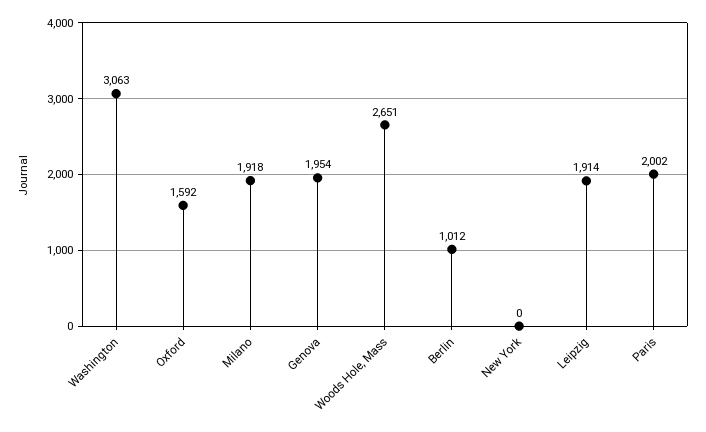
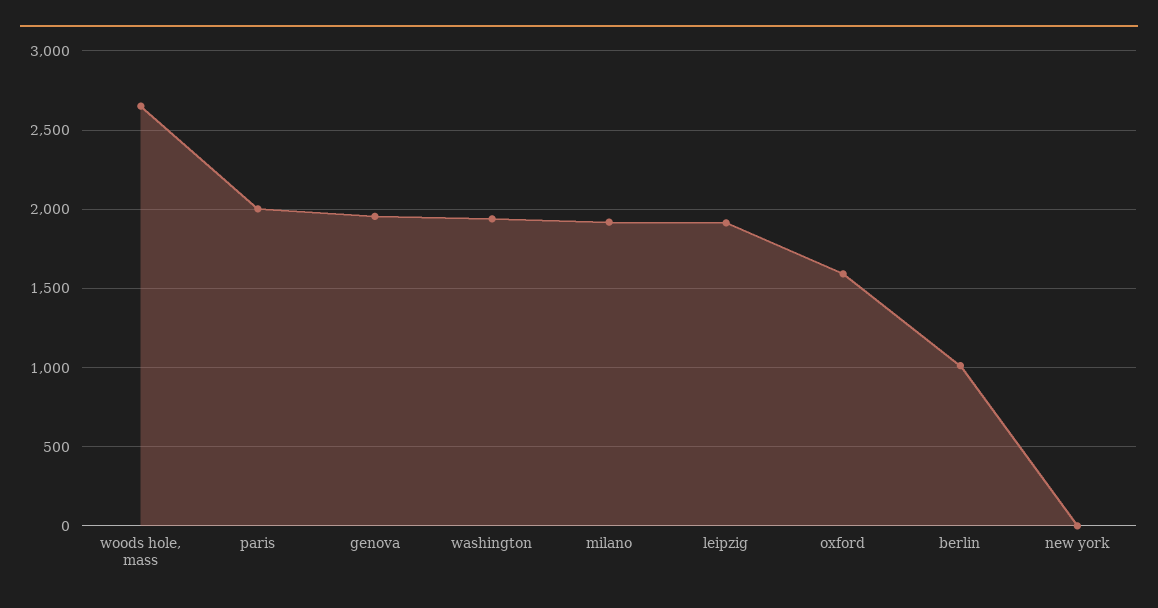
  {
-   "Washington": 3063,
+   "Washington": 1950,
    "Oxford": 1592,
    "Milano": 1918,
    "Genova": 1954,
    "Woods Hole, Mass": 2651,
    "Berlin": 1012,
    "New York": 0,
    "Leipzig": 1914,
    "Paris": 2002
  }

